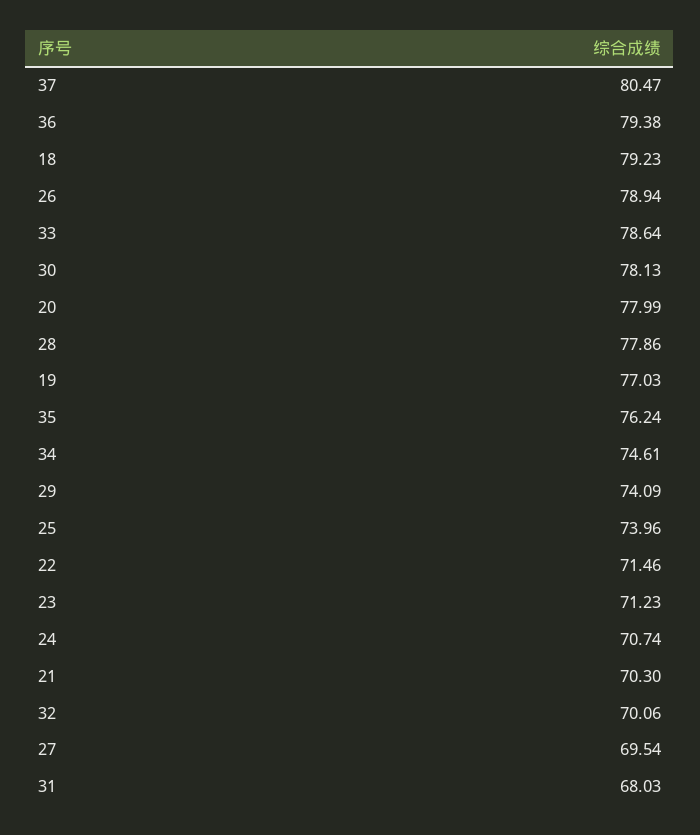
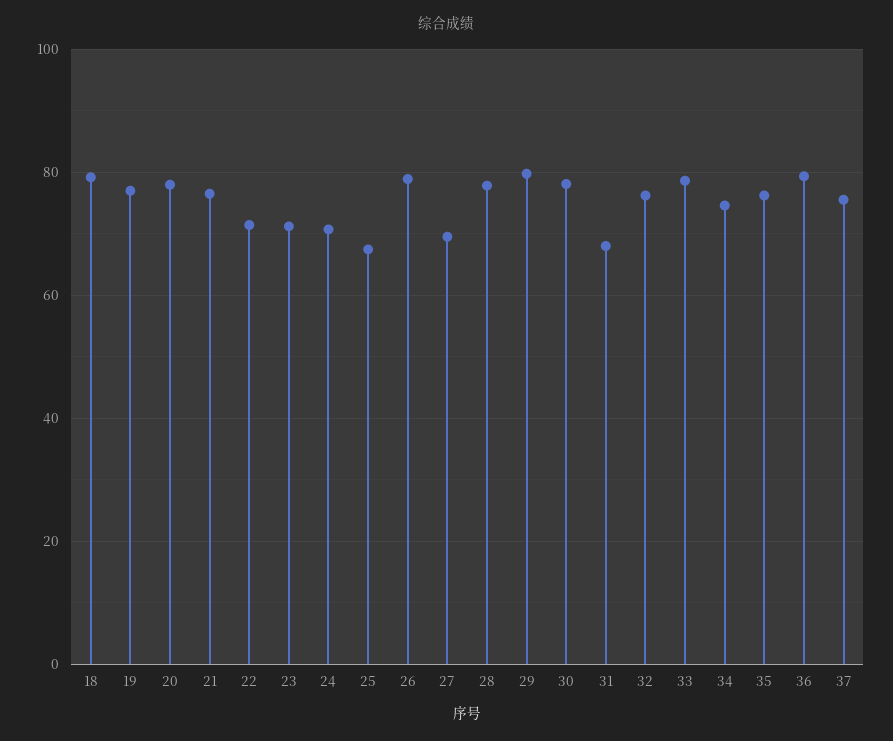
  {
-   "37": 80.47,
+   "37": 76,
    "36": 79.38,
    "18": 79.23,
    "26": 78.94,
    "33": 78.64,
    "30": 78.13,
    "20": 77.99,
    "28": 77.86,
    "19": 77.03,
    "35": 76.24,
    "34": 74.61,
-   "29": 74.09,
+   "29": 80,
-   "25": 73.96,
+   "25": 68,
    "22": 71.46,
    "23": 71.23,
    "24": 70.74,
-   "21": 70.3,
+   "21": 76,
-   "32": 70.06,
+   "32": 76,
    "27": 69.54,
    "31": 68.03
  }

